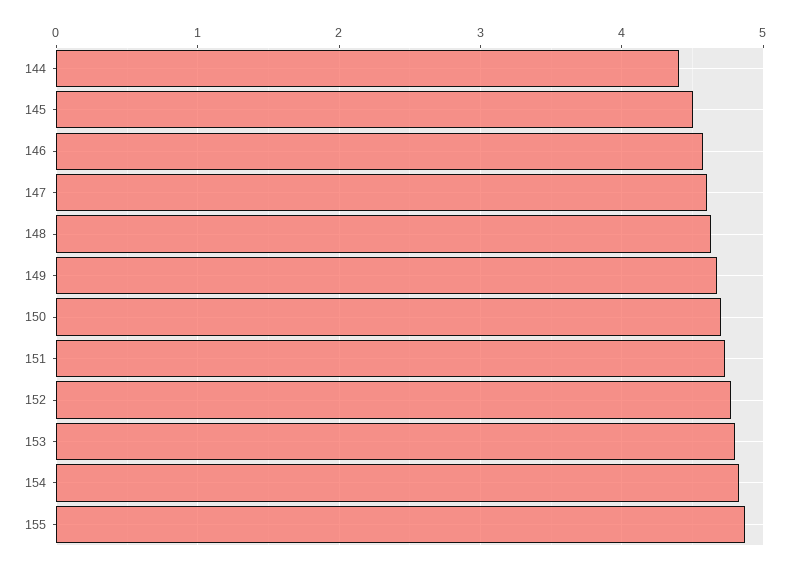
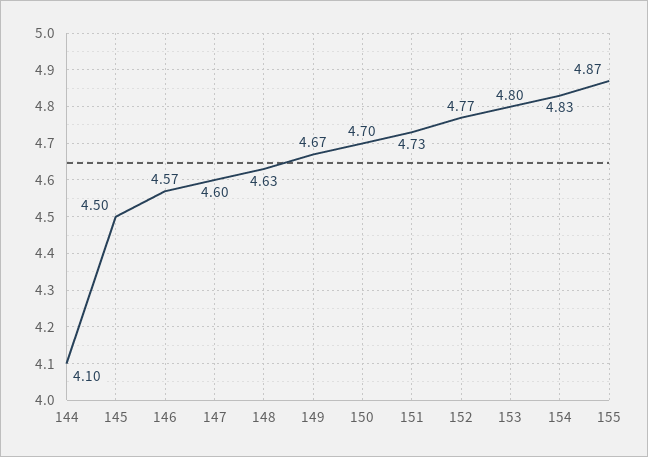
  {
-   "144": 4.4,
+   "144": 4.1,
    "145": 4.5,
    "146": 4.57,
    "147": 4.6,
    "148": 4.63,
    "149": 4.67,
    "150": 4.7,
    "151": 4.73,
    "152": 4.77,
    "153": 4.8,
    "154": 4.83,
    "155": 4.87
  }

